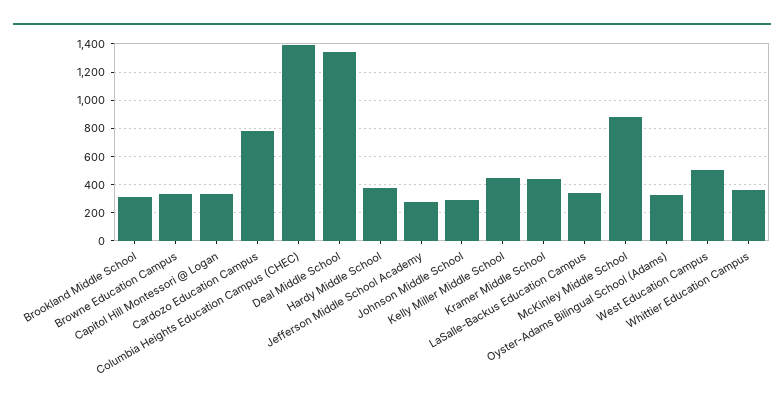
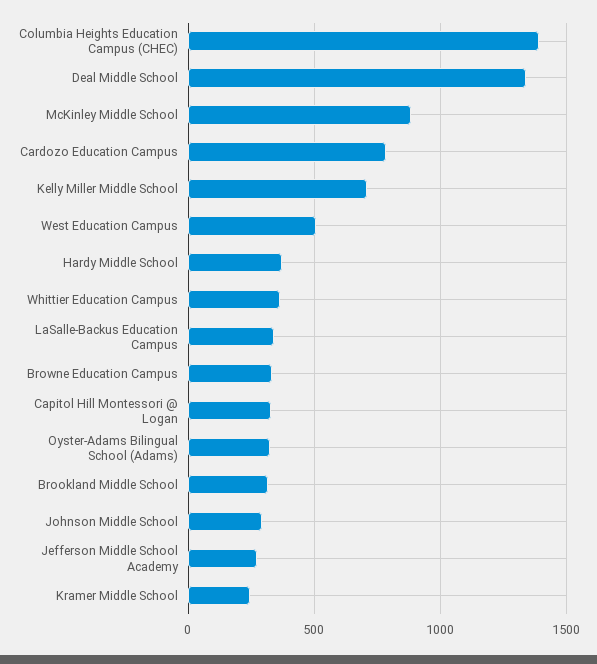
  {
    "Brookland Middle School": 300,
    "Browne Education Campus": 350,
    "Capitol Hill Montessori @ Logan": 350,
    "Cardozo Education Campus": 800,
    "Columbia Heights Education Campus (CHEC)": 1400,
    "Deal Middle School": 1350,
    "Hardy Middle School": 350,
    "Jefferson Middle School Academy": 250,
    "Johnson Middle School": 300,
-   "Kelly Miller Middle School": 450,
+   "Kelly Miller Middle School": 700,
-   "Kramer Middle School": 450,
+   "Kramer Middle School": 250,
    "LaSalle-Backus Education Campus": 350,
    "McKinley Middle School": 900,
    "Oyster-Adams Bilingual School (Adams)": 300,
    "West Education Campus": 500,
    "Whittier Education Campus": 350
  }

